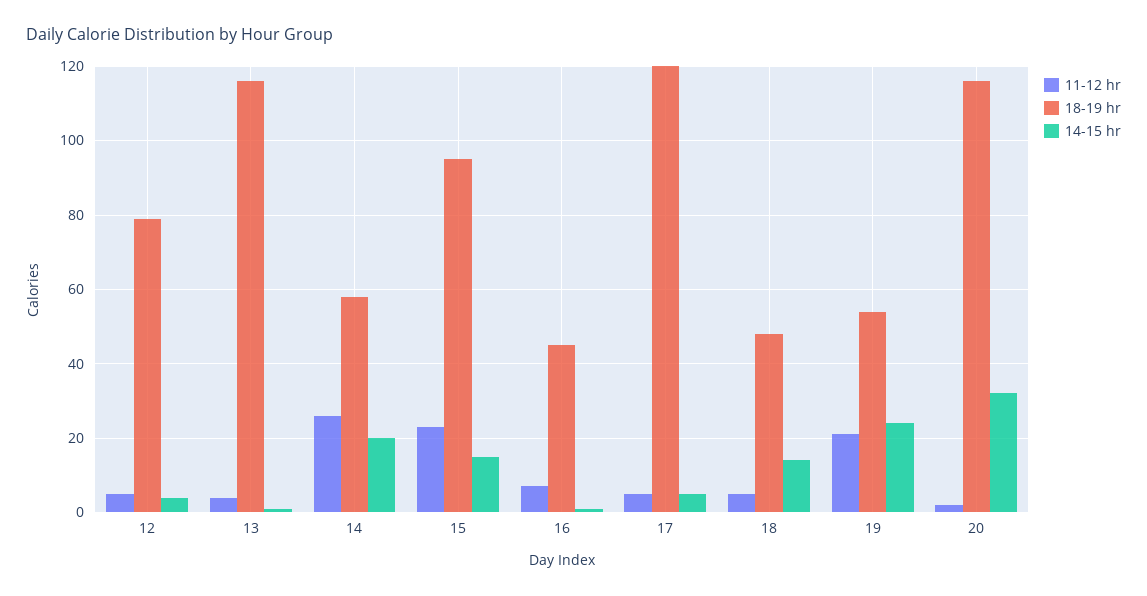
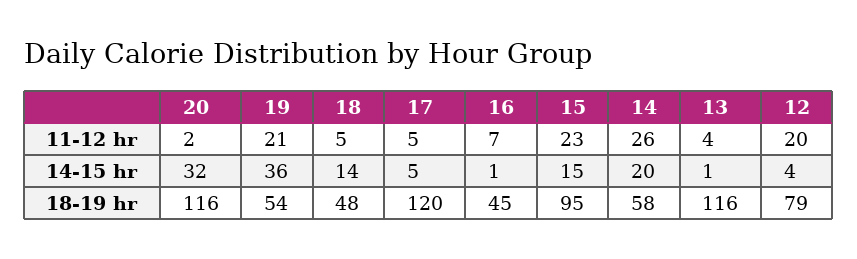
  {
    "11-12 hr": {
-     "12": 5,
+     "12": 20,
      "13": 4,
      "14": 26,
      "15": 23,
      "16": 7,
      "17": 5,
      "18": 5,
      "19": 21,
      "20": 2
    },
    "18-19 hr": {
      "12": 79,
      "13": 116,
      "14": 58,
      "15": 95,
      "16": 45,
      "17": 120,
      "18": 48,
      "19": 54,
      "20": 116
    },
    "14-15 hr": {
      "12": 4,
      "13": 1,
      "14": 20,
      "15": 15,
      "16": 1,
      "17": 5,
      "18": 14,
-     "19": 25,
+     "19": 36,
      "20": 32
    }
  }

